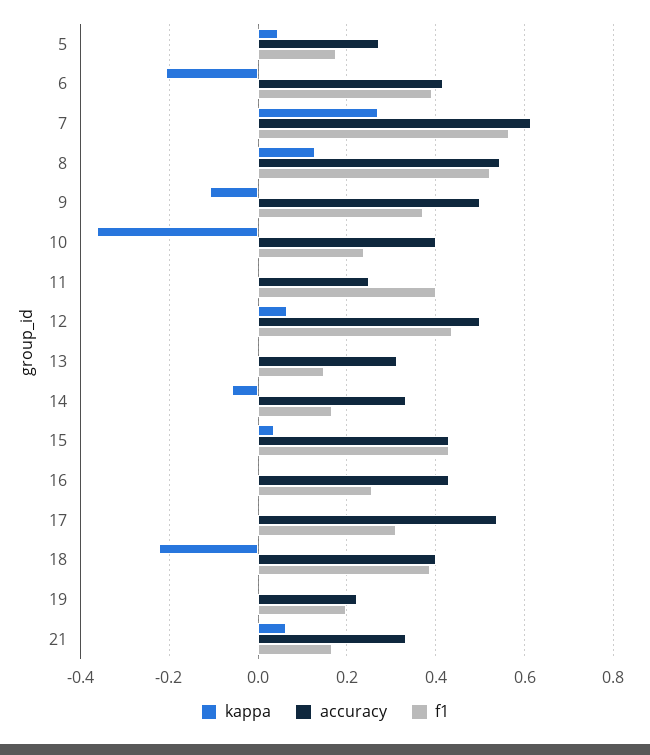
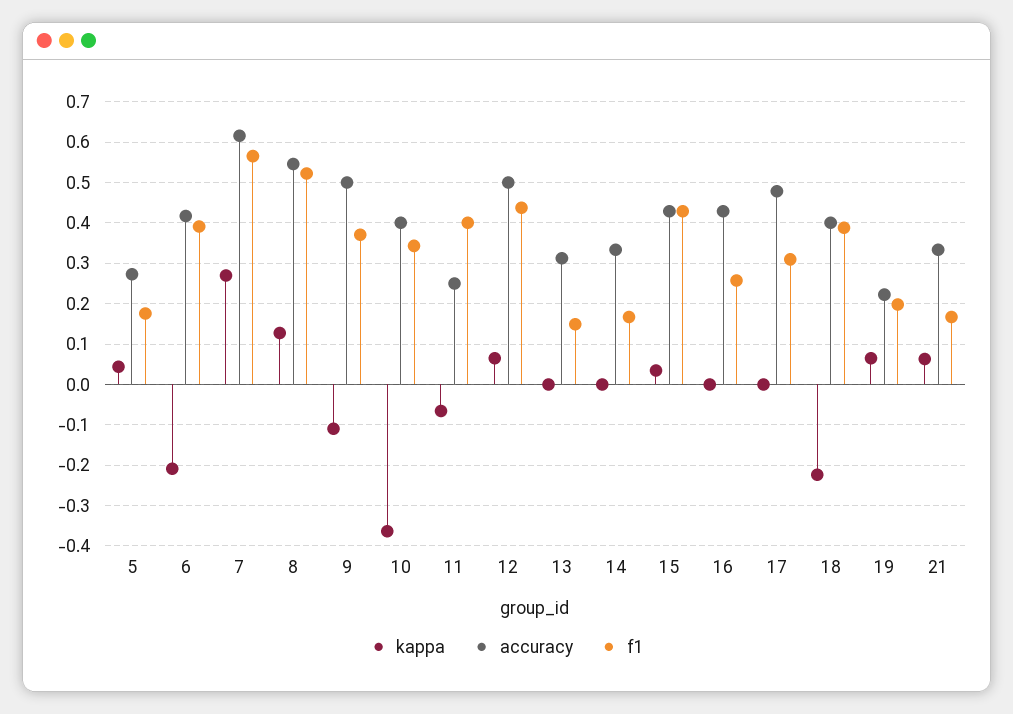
  {
    "kappa": {
      "5": 0.04,
      "6": -0.2,
      "7": 0.26,
      "8": 0.12,
      "9": -0.1,
      "10": -0.36,
-     "11": 0,
+     "11": -0.06,
      "12": 0.06,
      "13": 0,
-     "14": -0.06,
+     "14": 0,
      "15": 0.04,
      "16": 0,
      "17": 0,
      "18": -0.22,
-     "19": 0,
+     "19": 0.06,
      "21": 0.06
    },
    "accuracy": {
      "5": 0.28,
      "6": 0.42,
      "7": 0.62,
      "8": 0.54,
      "9": 0.5,
      "10": 0.4,
      "11": 0.26,
      "12": 0.5,
      "13": 0.32,
      "14": 0.34,
      "15": 0.42,
      "16": 0.42,
-     "17": 0.54,
+     "17": 0.48,
      "18": 0.4,
      "19": 0.22,
      "21": 0.34
    },
    "f1": {
      "5": 0.18,
      "6": 0.4,
      "7": 0.56,
      "8": 0.52,
      "9": 0.38,
-     "10": 0.24,
+     "10": 0.34,
      "11": 0.4,
      "12": 0.44,
      "13": 0.14,
      "14": 0.16,
      "15": 0.42,
      "16": 0.26,
      "17": 0.3,
      "18": 0.38,
      "19": 0.2,
      "21": 0.16
    }
  }

